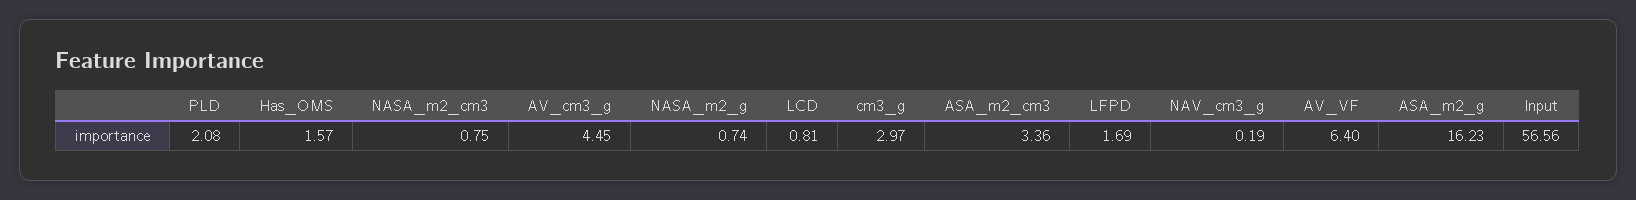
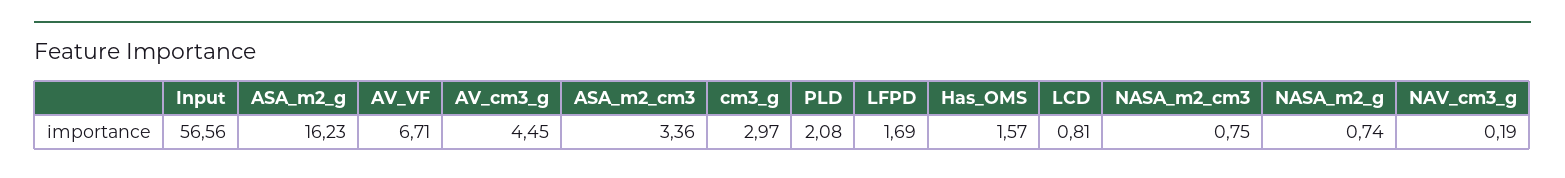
  {
    "PLD": 2.08,
    "Has_OMS": 1.57,
    "NASA_m2_cm3": 0.75,
    "AV_cm3_g": 4.45,
    "NASA_m2_g": 0.74,
    "LCD": 0.81,
    "cm3_g": 2.97,
    "ASA_m2_cm3": 3.36,
    "LFPD": 1.69,
    "NAV_cm3_g": 0.19,
-   "AV_VF": 6.4,
+   "AV_VF": 6.71,
    "ASA_m2_g": 16.23,
    "Input": 56.56
  }

